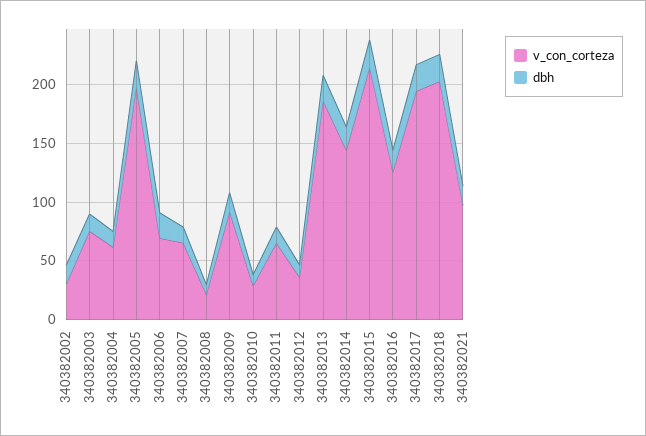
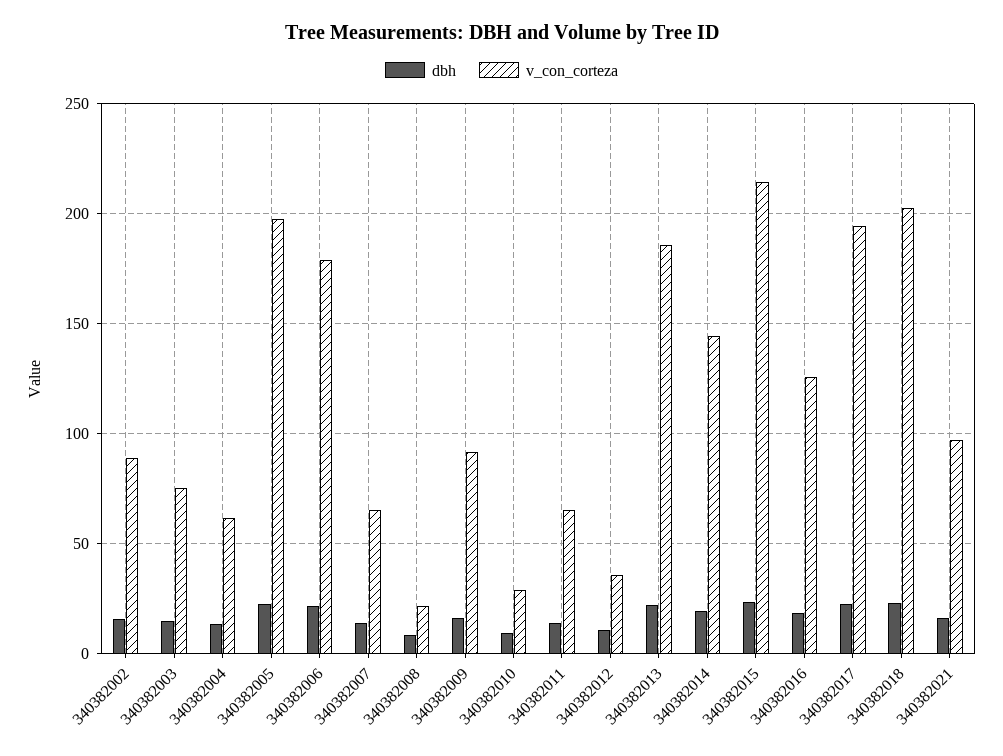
  {
    "v_con_corteza": {
-     "340382002": 30,
+     "340382002": 90,
      "340382003": 75,
      "340382004": 60,
      "340382005": 200,
-     "340382006": 70,
+     "340382006": 180,
      "340382007": 65,
      "340382008": 20,
      "340382009": 90,
      "340382010": 30,
      "340382011": 65,
      "340382012": 35,
      "340382013": 185,
      "340382014": 145,
      "340382015": 215,
      "340382016": 125,
      "340382017": 195,
      "340382018": 205,
      "340382021": 95
    },
    "dbh": {
      "340382002": 15,
      "340382003": 15,
      "340382004": 15,
      "340382005": 25,
      "340382006": 20,
      "340382007": 15,
      "340382008": 10,
      "340382009": 15,
      "340382010": 10,
      "340382011": 15,
      "340382012": 10,
      "340382013": 20,
      "340382014": 20,
      "340382015": 25,
      "340382016": 20,
      "340382017": 20,
      "340382018": 25,
      "340382021": 15
    }
  }

